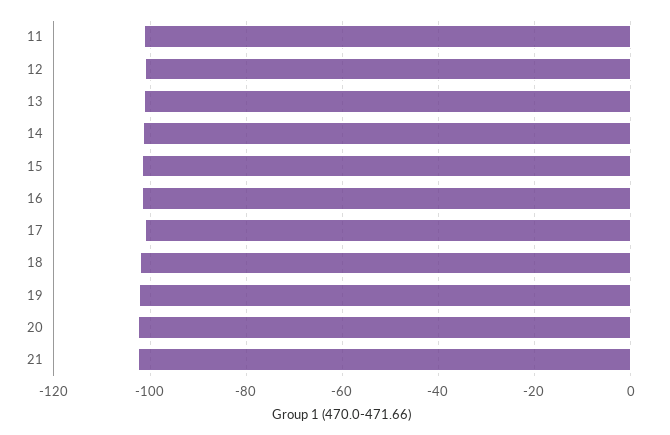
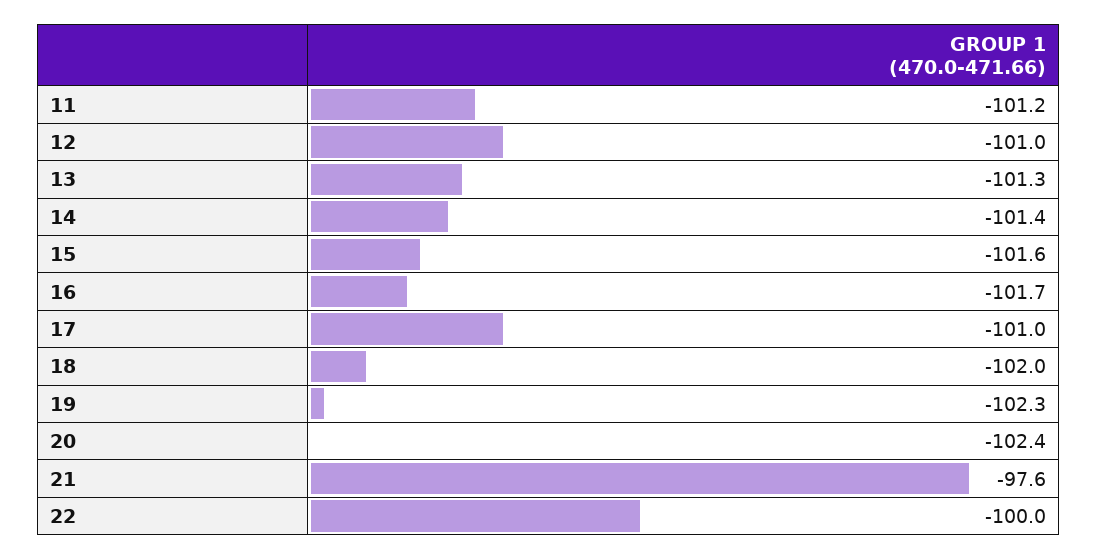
  {
    "11": -101.2,
    "12": -101,
    "13": -101.3,
    "14": -101.4,
    "15": -101.6,
    "16": -101.7,
    "17": -101,
    "18": -102,
    "19": -102.3,
    "20": -102.4,
-   "21": -102
+   "21": -97.6,
+   "22": -100
  }

